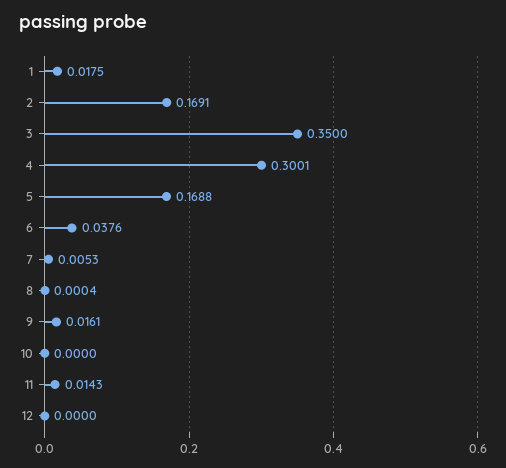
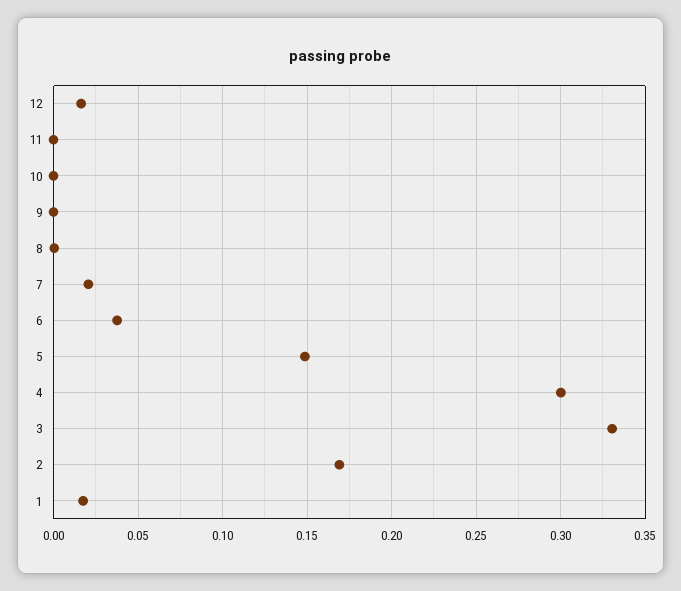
  {
    "1": 0.0175,
    "2": 0.1691,
-   "3": 0.35,
+   "3": 0.33,
    "4": 0.3001,
-   "5": 0.1688,
+   "5": 0.15,
    "6": 0.0376,
-   "7": 0.0053,
+   "7": 0.02,
    "8": 0.0004,
-   "9": 0.0161,
+   "9": 0,
    "10": 0,
-   "11": 0.0143,
+   "11": 0,
-   "12": 0
+   "12": 0.015
  }

